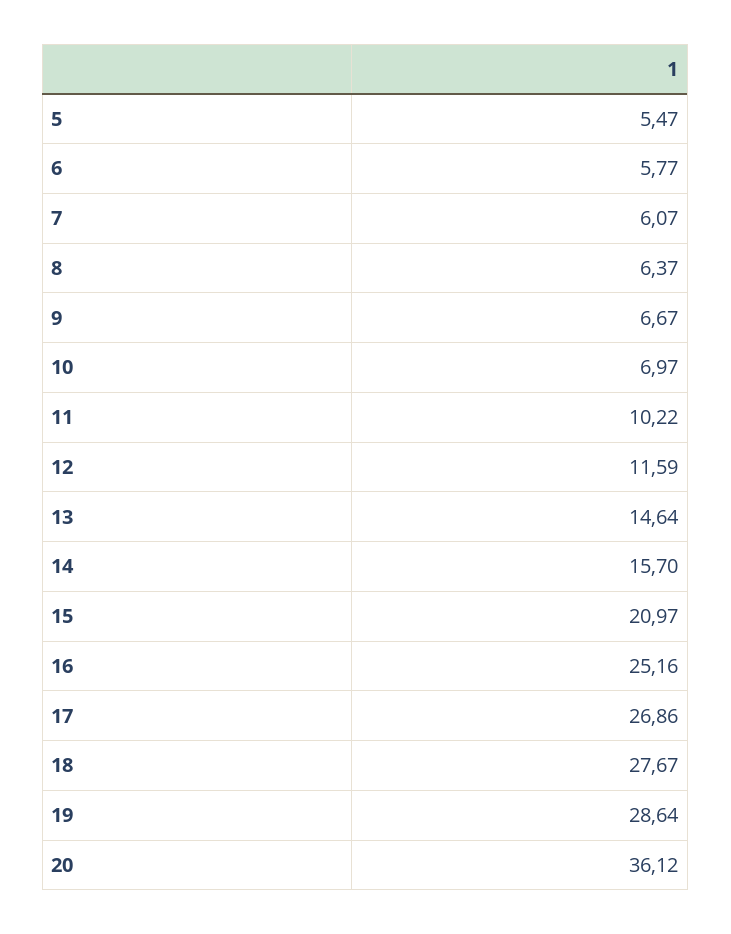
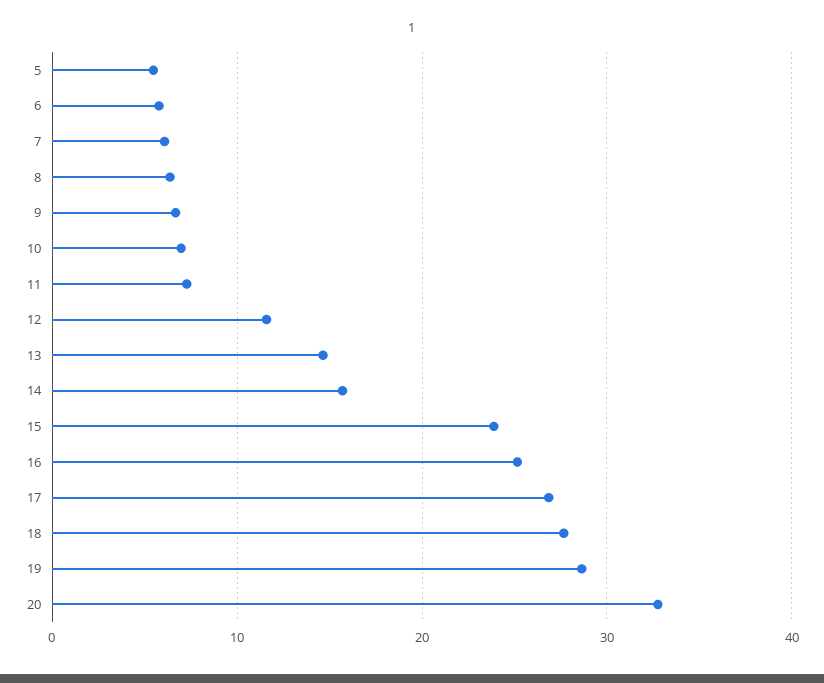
  {
    "5": 5.47,
    "6": 5.77,
    "7": 6.07,
    "8": 6.37,
    "9": 6.67,
    "10": 6.97,
-   "11": 10.22,
+   "11": 7,
    "12": 11.59,
    "13": 14.64,
    "14": 15.7,
-   "15": 20.97,
+   "15": 24,
    "16": 25.16,
    "17": 26.86,
    "18": 27.67,
    "19": 28.64,
-   "20": 36.12
+   "20": 33
  }

